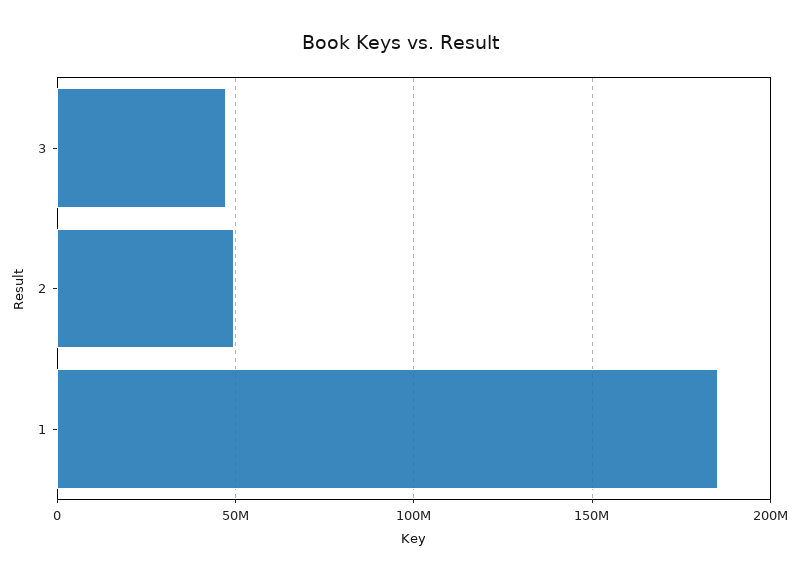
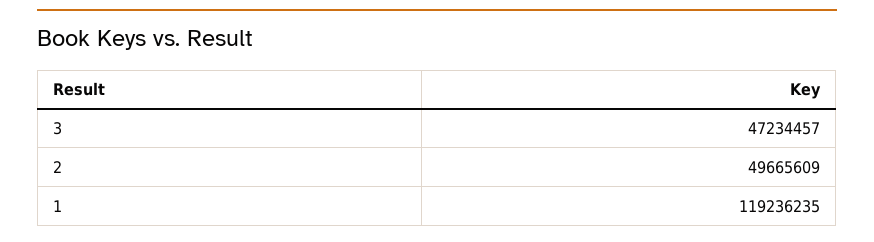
  {
    "3": 47234457,
    "2": 49665609,
-   "1": 185000000
+   "1": 119236235
  }

